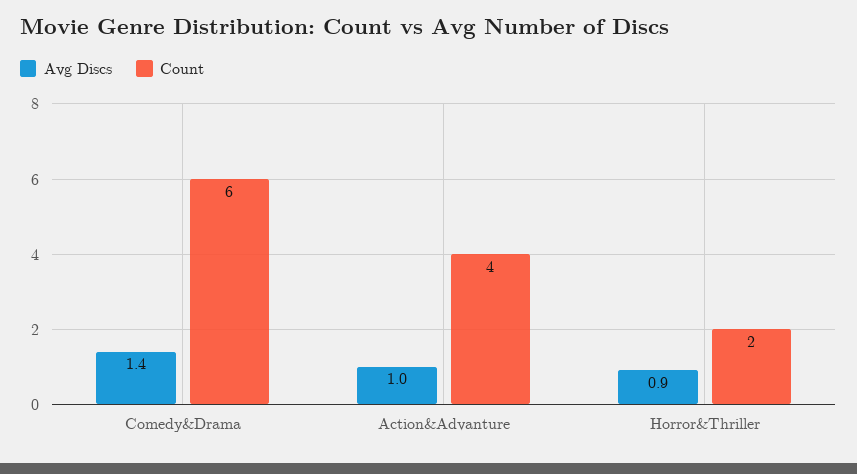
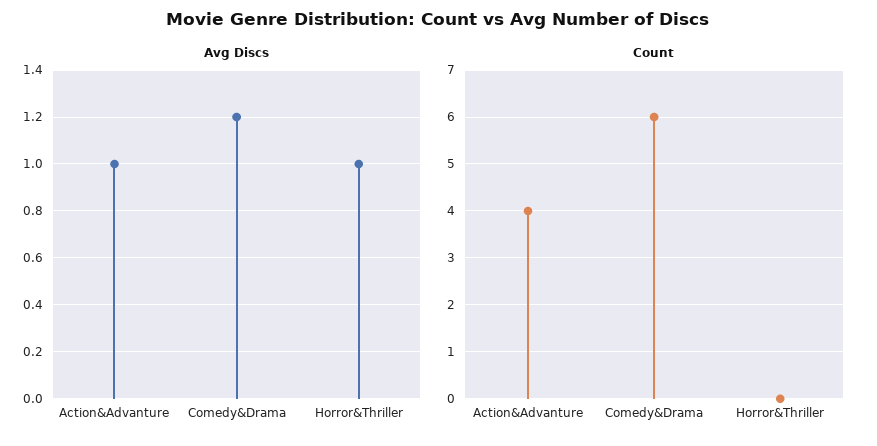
  {
    "Avg Discs": {
-     "Comedy&Drama": 1.4,
+     "Comedy&Drama": 1.2,
      "Action&Advanture": 1,
-     "Horror&Thriller": 0.9
+     "Horror&Thriller": 1
    },
    "Count": {
      "Comedy&Drama": 6,
      "Action&Advanture": 4,
-     "Horror&Thriller": 2
+     "Horror&Thriller": 0
    }
  }

